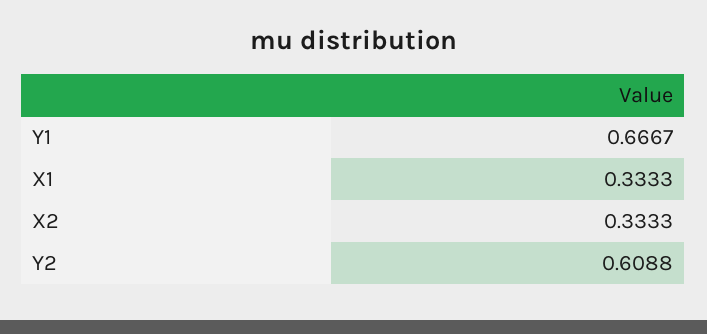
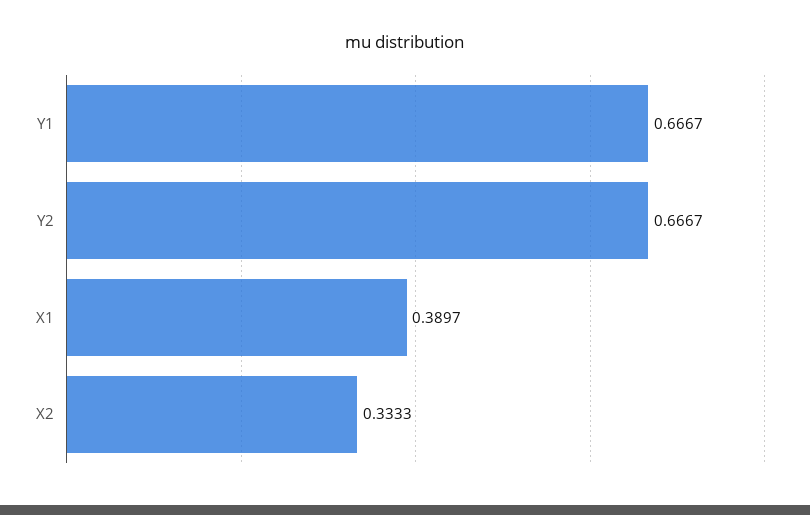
  {
    "Y1": 0.6667,
-   "X1": 0.3333,
+   "X1": 0.3897,
    "X2": 0.3333,
-   "Y2": 0.6088
+   "Y2": 0.6667
  }

